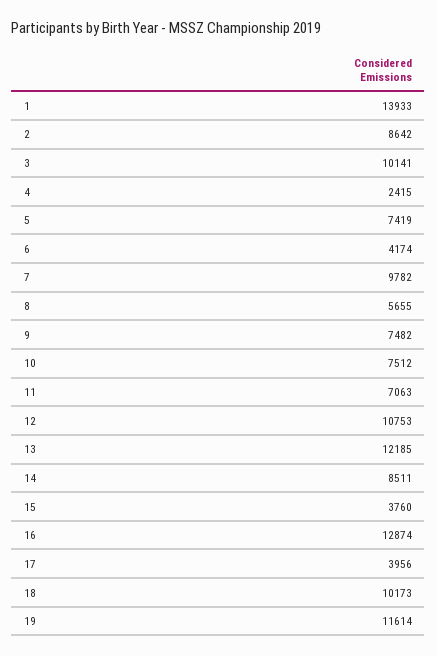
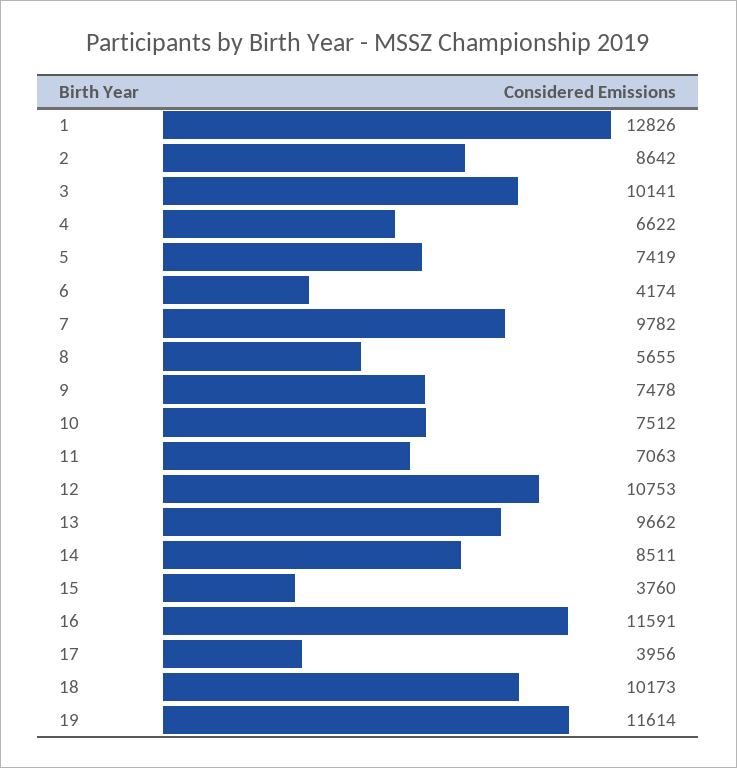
  {
-   "1": 13933,
+   "1": 12826,
    "2": 8642,
    "3": 10141,
-   "4": 2415,
+   "4": 6622,
    "5": 7419,
    "6": 4174,
    "7": 9782,
    "8": 5655,
-   "9": 7482,
+   "9": 7478,
    "10": 7512,
    "11": 7063,
    "12": 10753,
-   "13": 12185,
+   "13": 9662,
    "14": 8511,
    "15": 3760,
-   "16": 12874,
+   "16": 11591,
    "17": 3956,
    "18": 10173,
    "19": 11614
  }

